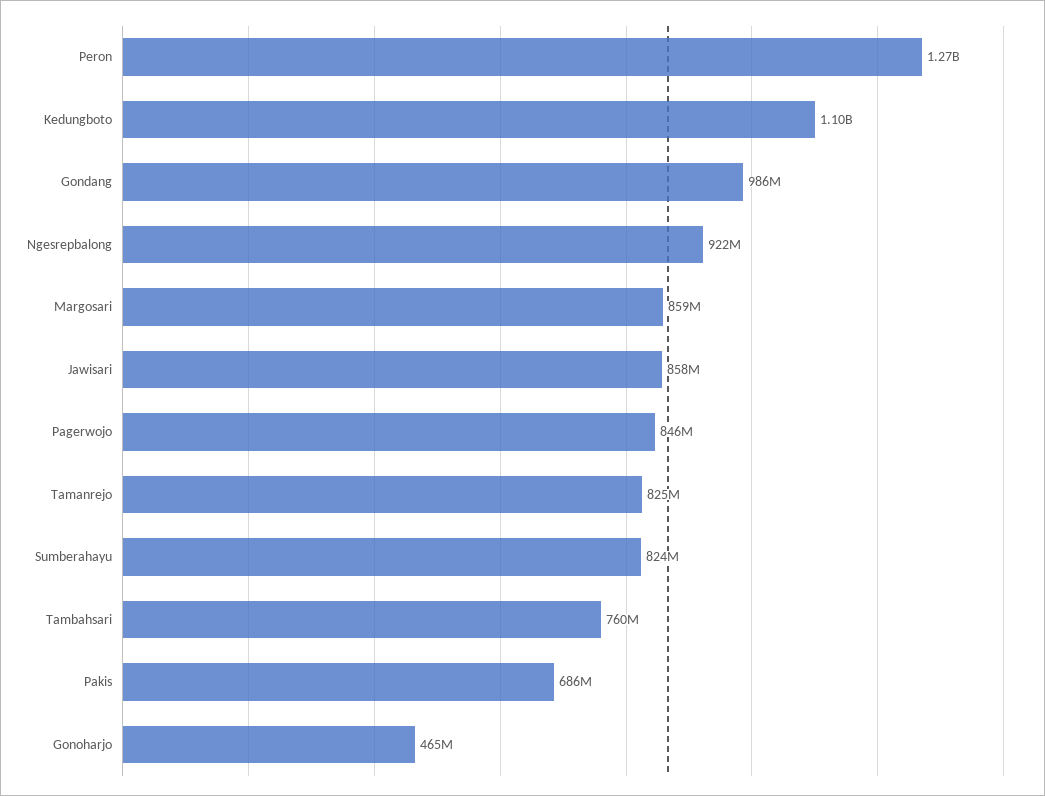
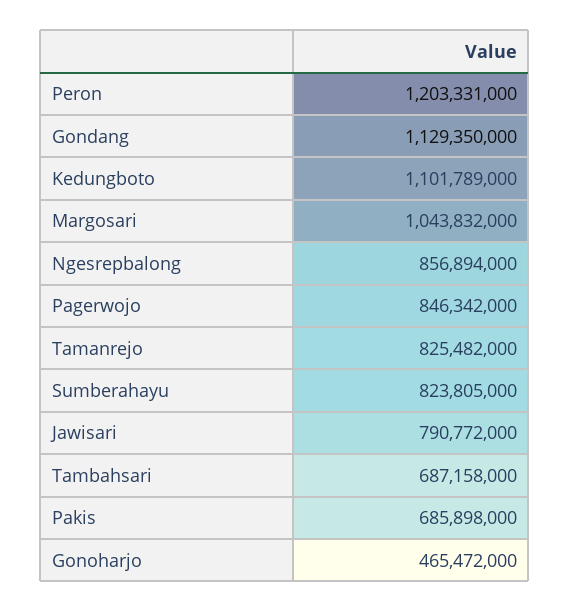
  {
-   "Peron": 1270000000,
+   "Peron": 1203331000,
    "Kedungboto": 1101789000,
-   "Gondang": 986000000,
+   "Gondang": 1129350000,
-   "Ngesrepbalong": 922000000,
+   "Ngesrepbalong": 856894000,
-   "Margosari": 859000000,
+   "Margosari": 1043832000,
-   "Jawisari": 858000000,
+   "Jawisari": 790772000,
    "Pagerwojo": 846342000,
    "Tamanrejo": 825482000,
    "Sumberahayu": 823805000,
-   "Tambahsari": 760000000,
+   "Tambahsari": 687158000,
    "Pakis": 685898000,
    "Gonoharjo": 465472000
  }

